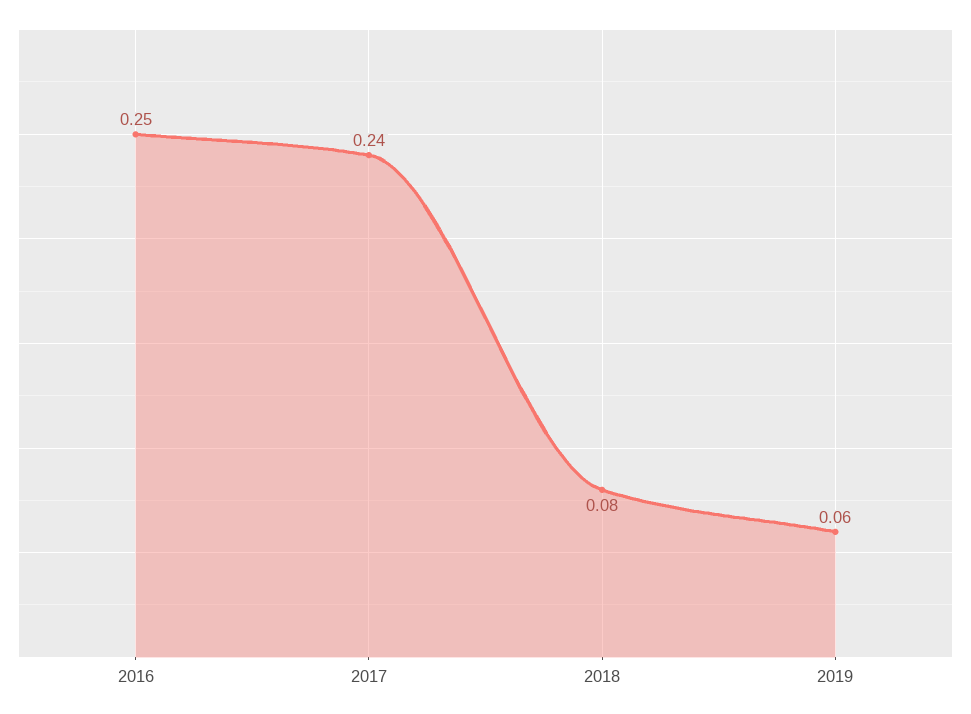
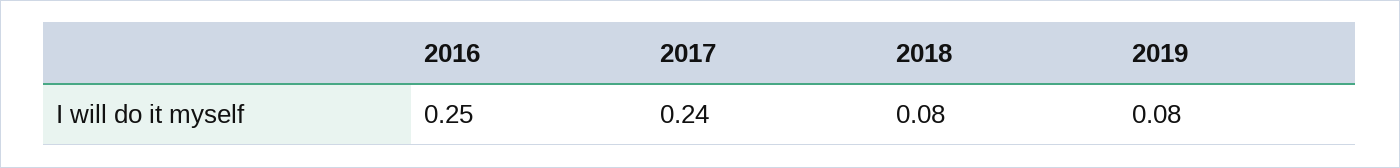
  {
    "2016": 0.25,
    "2017": 0.24,
    "2018": 0.08,
-   "2019": 0.06
+   "2019": 0.08
  }

